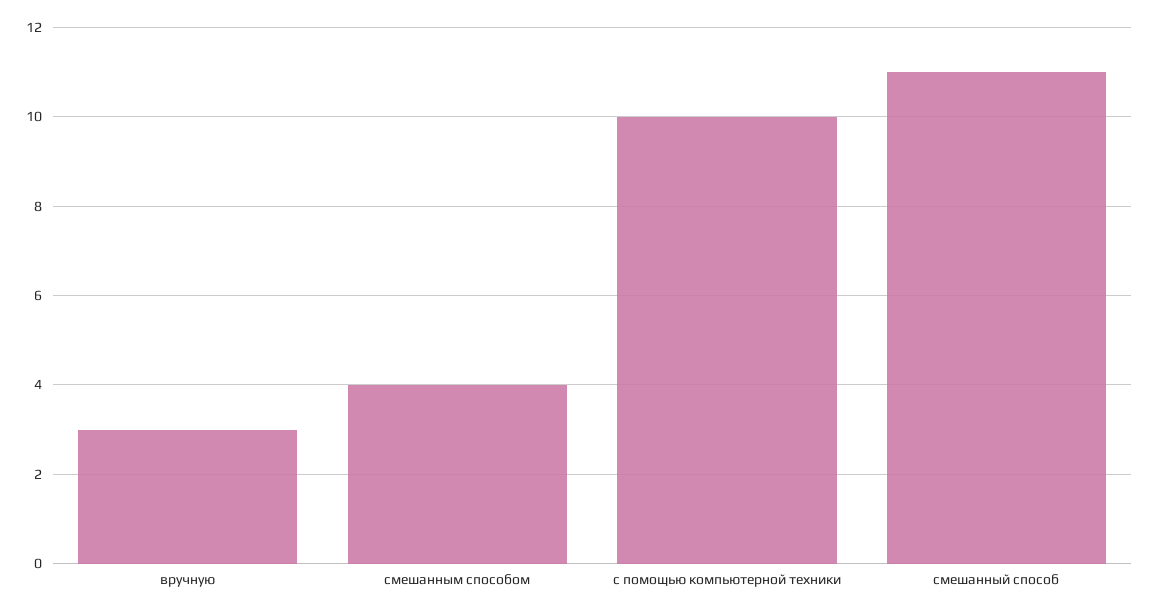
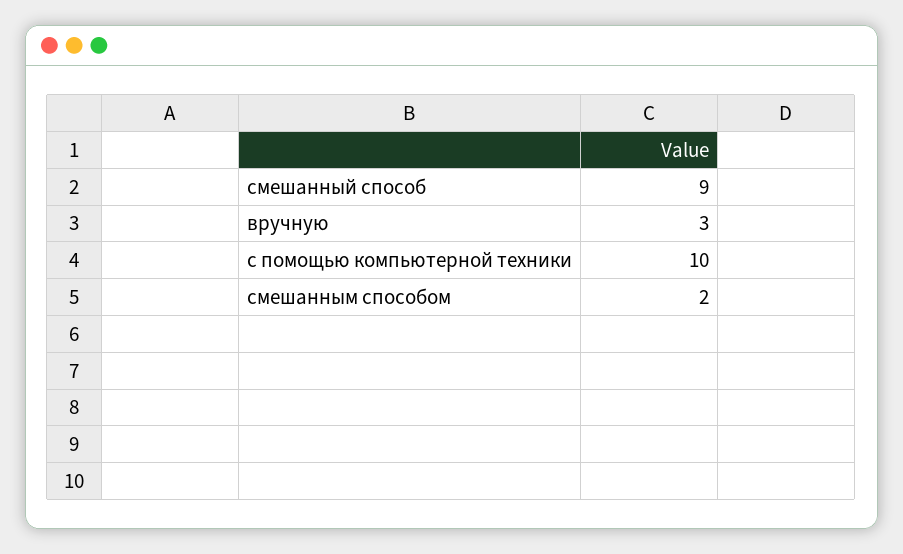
  {
    "вручную": 3,
-   "смешанным способом": 4,
+   "смешанным способом": 2,
    "с помощью компьютерной техники": 10,
-   "смешанный способ": 11
+   "смешанный способ": 9
  }

